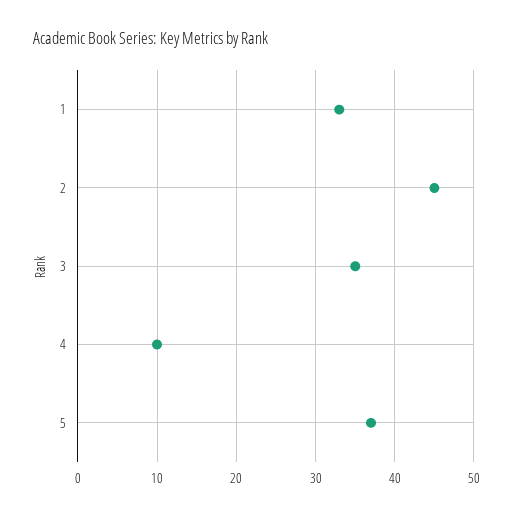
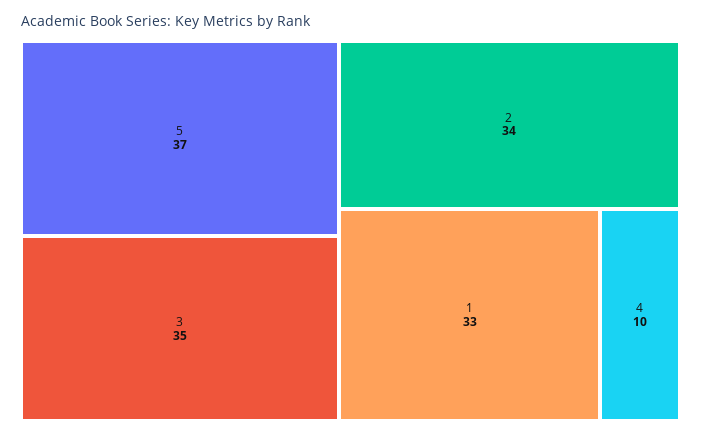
  {
    "1": 33,
-   "2": 45,
+   "2": 34,
    "3": 35,
    "4": 10,
    "5": 37
  }

